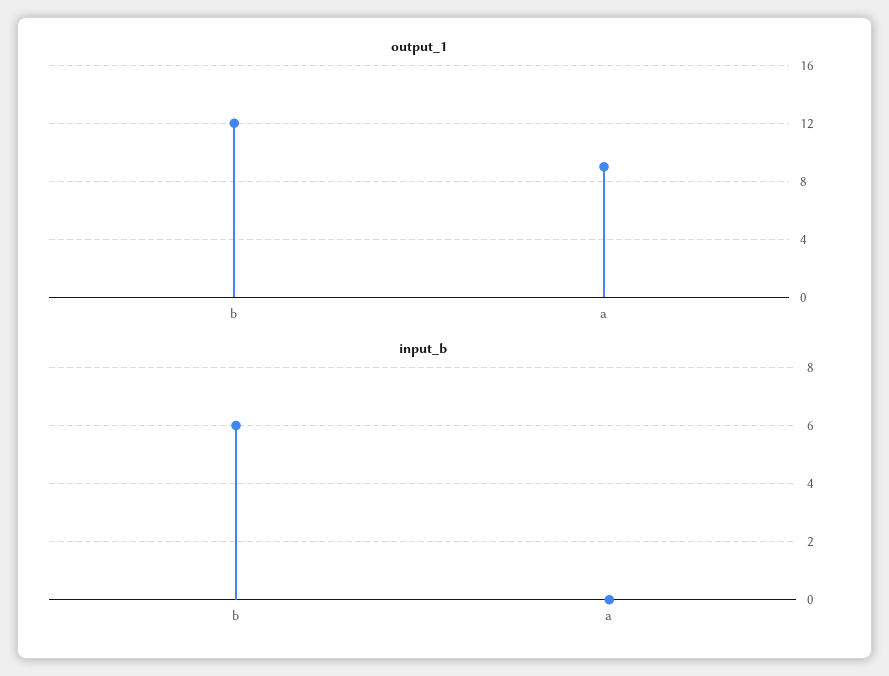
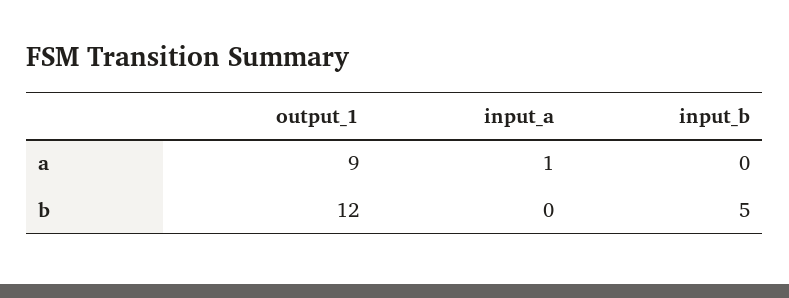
  {
    "output_1": {
      "b": 12,
      "a": 9
    },
    "input_b": {
-     "b": 6,
+     "b": 5,
      "a": 0
-   }
+   },
+   "input_a": {
+     "a": 1,
+     "b": 0
+   }
  }

